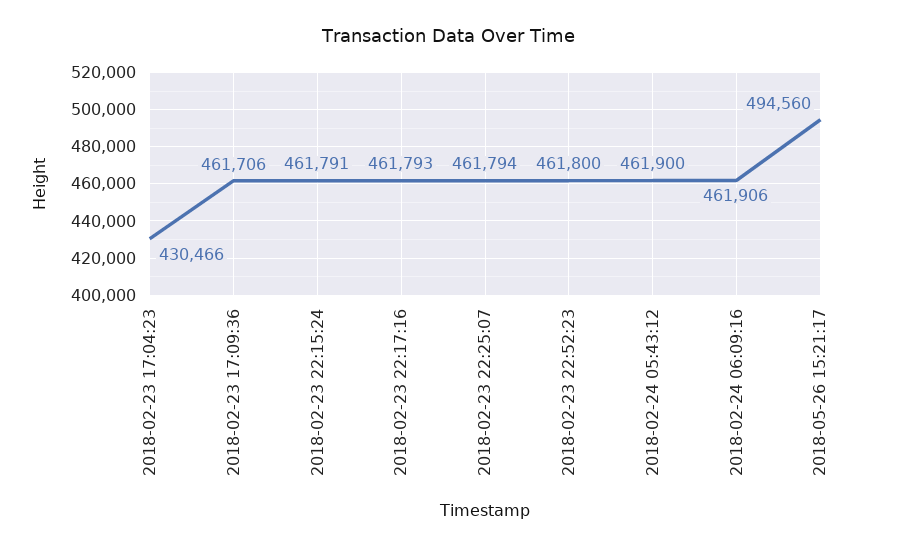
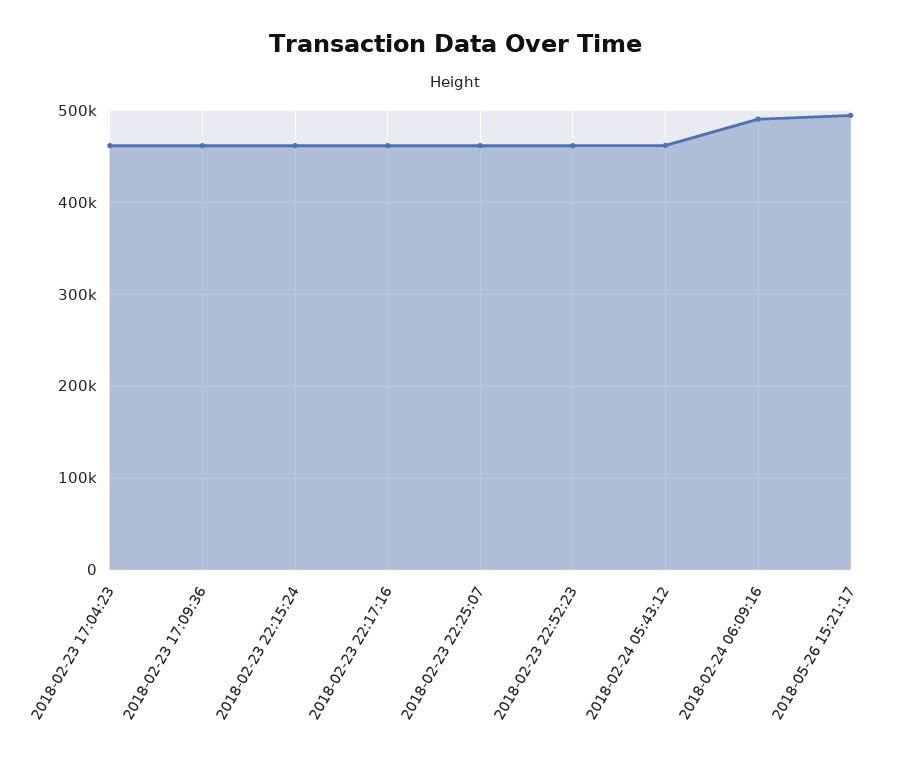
  {
-   "2018-02-23 17:04:23": 430466,
+   "2018-02-23 17:04:23": 460000,
    "2018-02-23 17:09:36": 461706,
    "2018-02-23 22:15:24": 461791,
    "2018-02-23 22:17:16": 461793,
    "2018-02-23 22:25:07": 461794,
    "2018-02-23 22:52:23": 461800,
    "2018-02-24 05:43:12": 461900,
-   "2018-02-24 06:09:16": 461906,
+   "2018-02-24 06:09:16": 490000,
    "2018-05-26 15:21:17": 494560
  }

